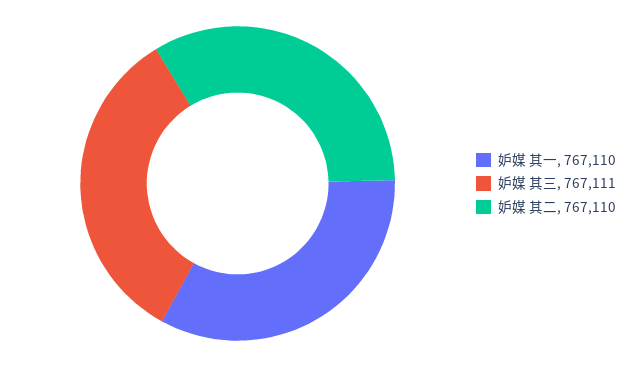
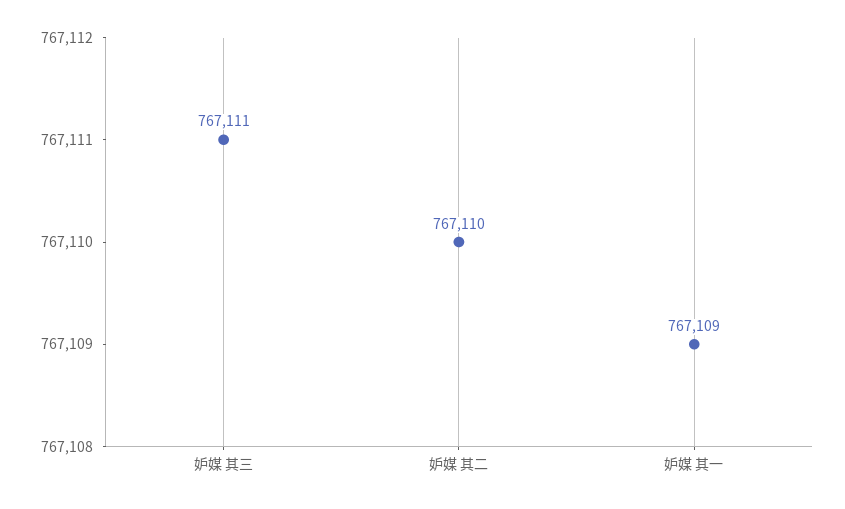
  {
-   "妒媒 其一": 767110,
+   "妒媒 其一": 767109,
    "妒媒 其三": 767111,
    "妒媒 其二": 767110
  }

